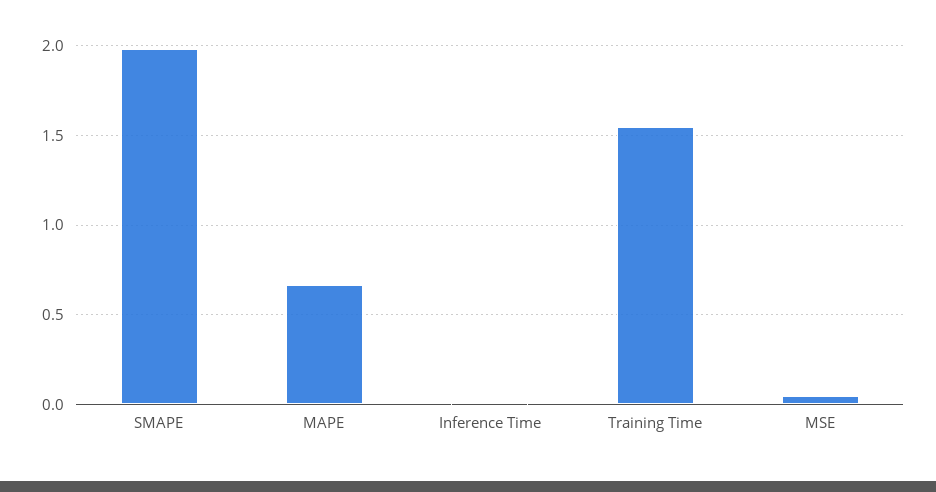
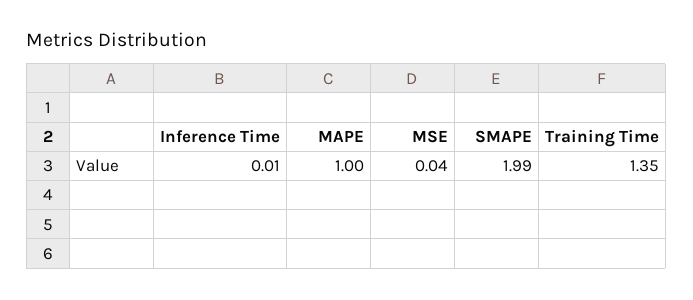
  {
    "SMAPE": 1.99,
-   "MAPE": 0.65,
+   "MAPE": 1,
    "Inference Time": 0.01,
-   "Training Time": 1.55,
+   "Training Time": 1.35,
    "MSE": 0.04
  }

